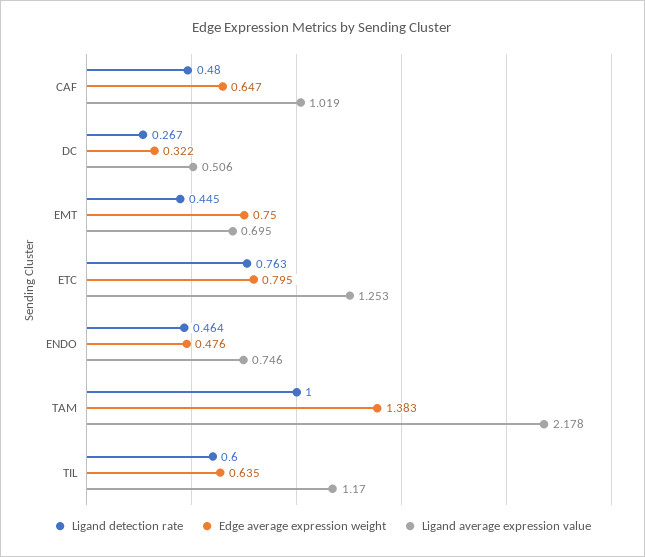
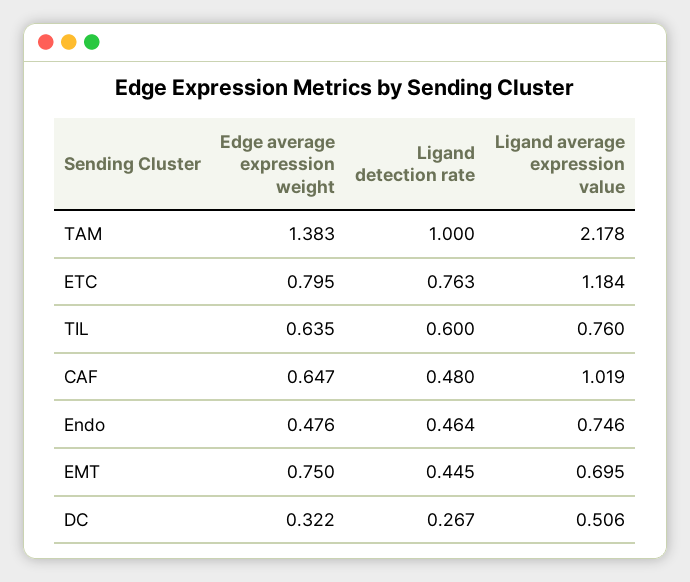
  {
    "Ligand detection rate": {
      "CAF": 0.48,
      "DC": 0.267,
      "EMT": 0.445,
      "ETC": 0.763,
      "ENDO": 0.464,
      "TAM": 1,
      "TIL": 0.6
    },
    "Edge average expression weight": {
      "CAF": 0.647,
      "DC": 0.322,
      "EMT": 0.75,
      "ETC": 0.795,
      "ENDO": 0.476,
      "TAM": 1.383,
      "TIL": 0.635
    },
    "Ligand average expression value": {
      "CAF": 1.019,
      "DC": 0.506,
      "EMT": 0.695,
-     "ETC": 1.253,
+     "ETC": 1.184,
      "ENDO": 0.746,
      "TAM": 2.178,
-     "TIL": 1.17
+     "TIL": 0.76
    }
  }

